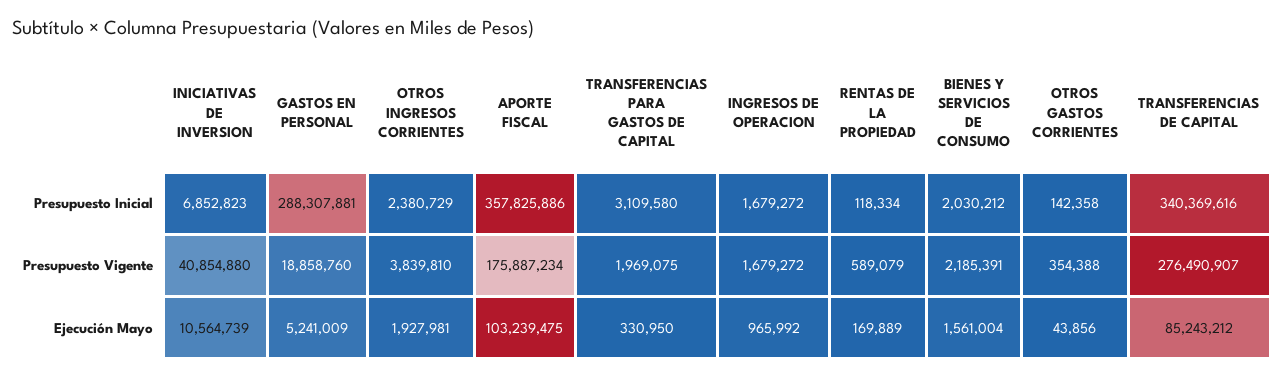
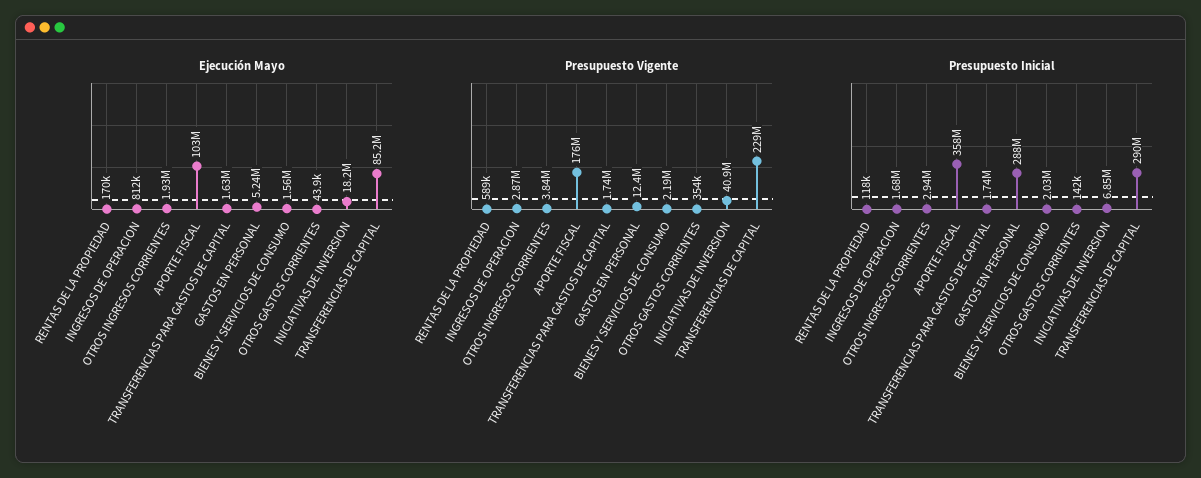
  {
    "Presupuesto Inicial": {
      "INICIATIVAS DE INVERSION": 6852823,
      "GASTOS EN PERSONAL": 288307881,
-     "OTROS INGRESOS CORRIENTES": 2380729,
+     "OTROS INGRESOS CORRIENTES": 2940000,
      "APORTE FISCAL": 357825886,
-     "TRANSFERENCIAS PARA GASTOS DE CAPITAL": 3109580,
+     "TRANSFERENCIAS PARA GASTOS DE CAPITAL": 1740000,
      "INGRESOS DE OPERACION": 1679272,
      "RENTAS DE LA PROPIEDAD": 118334,
      "BIENES Y SERVICIOS DE CONSUMO": 2030212,
      "OTROS GASTOS CORRIENTES": 142358,
-     "TRANSFERENCIAS DE CAPITAL": 340369616
+     "TRANSFERENCIAS DE CAPITAL": 290000000
    },
    "Presupuesto Vigente": {
      "INICIATIVAS DE INVERSION": 40854880,
-     "GASTOS EN PERSONAL": 18858760,
+     "GASTOS EN PERSONAL": 12400000,
      "OTROS INGRESOS CORRIENTES": 3839810,
      "APORTE FISCAL": 175887234,
-     "TRANSFERENCIAS PARA GASTOS DE CAPITAL": 1969075,
+     "TRANSFERENCIAS PARA GASTOS DE CAPITAL": 1740000,
-     "INGRESOS DE OPERACION": 1679272,
+     "INGRESOS DE OPERACION": 2870000,
      "RENTAS DE LA PROPIEDAD": 589079,
      "BIENES Y SERVICIOS DE CONSUMO": 2185391,
      "OTROS GASTOS CORRIENTES": 354388,
-     "TRANSFERENCIAS DE CAPITAL": 276490907
+     "TRANSFERENCIAS DE CAPITAL": 229000000
    },
    "Ejecución Mayo": {
-     "INICIATIVAS DE INVERSION": 10564739,
+     "INICIATIVAS DE INVERSION": 18200000,
      "GASTOS EN PERSONAL": 5241009,
      "OTROS INGRESOS CORRIENTES": 1927981,
      "APORTE FISCAL": 103239475,
-     "TRANSFERENCIAS PARA GASTOS DE CAPITAL": 330950,
+     "TRANSFERENCIAS PARA GASTOS DE CAPITAL": 1630000,
-     "INGRESOS DE OPERACION": 965992,
+     "INGRESOS DE OPERACION": 812000,
      "RENTAS DE LA PROPIEDAD": 169889,
      "BIENES Y SERVICIOS DE CONSUMO": 1561004,
      "OTROS GASTOS CORRIENTES": 43856,
      "TRANSFERENCIAS DE CAPITAL": 85243212
    }
  }

